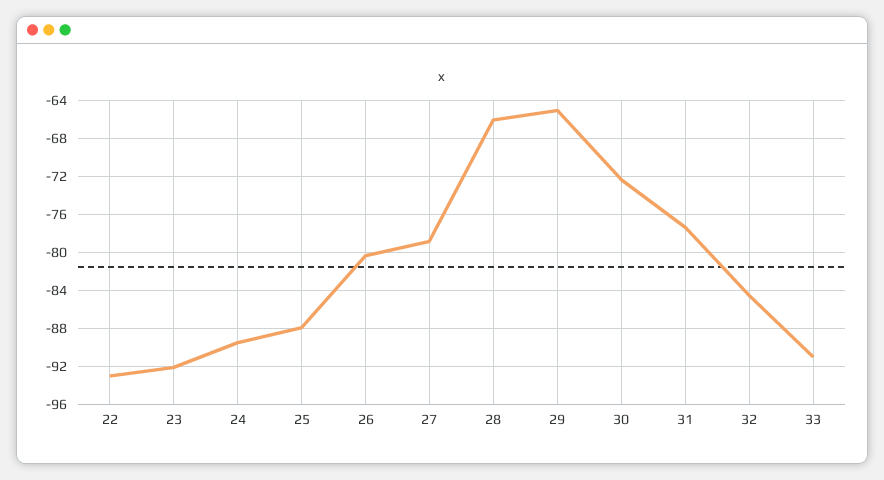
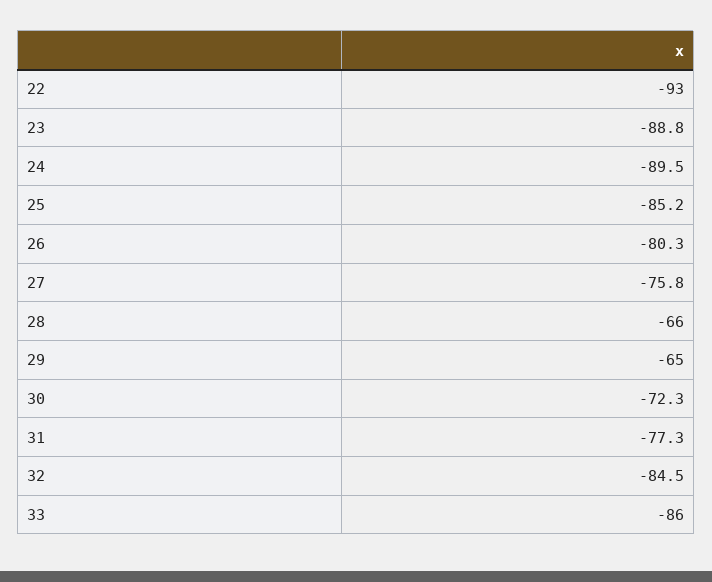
  {
    "22": -93,
-   "23": -92,
+   "23": -88.8,
    "24": -89.5,
-   "25": -88,
+   "25": -85.2,
    "26": -80.3,
-   "27": -79,
+   "27": -75.8,
    "28": -66,
    "29": -65,
    "30": -72.3,
    "31": -77.3,
    "32": -84.5,
-   "33": -91
+   "33": -86
  }

